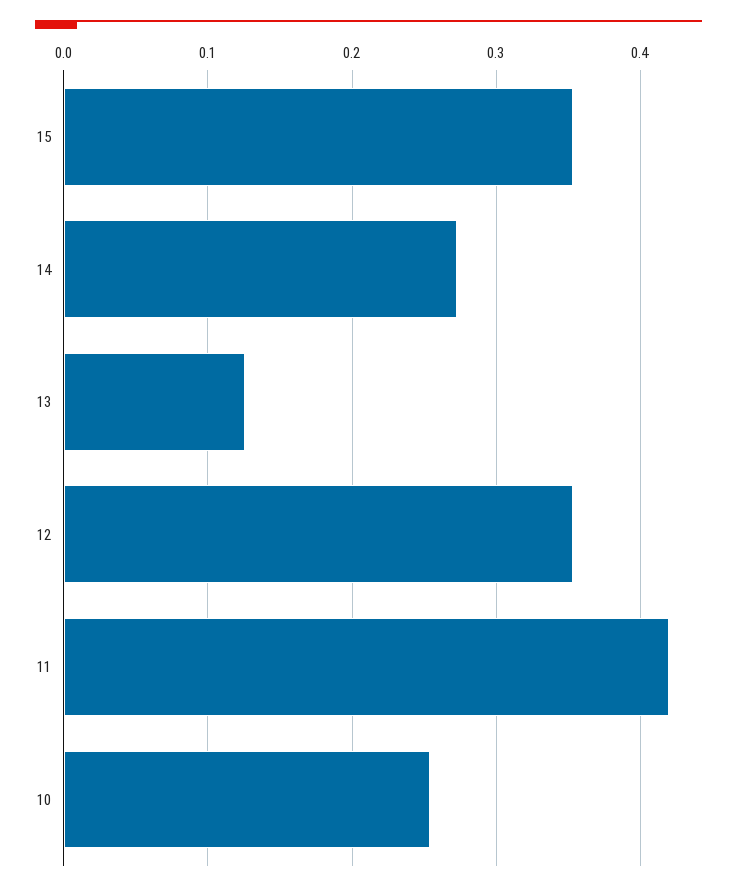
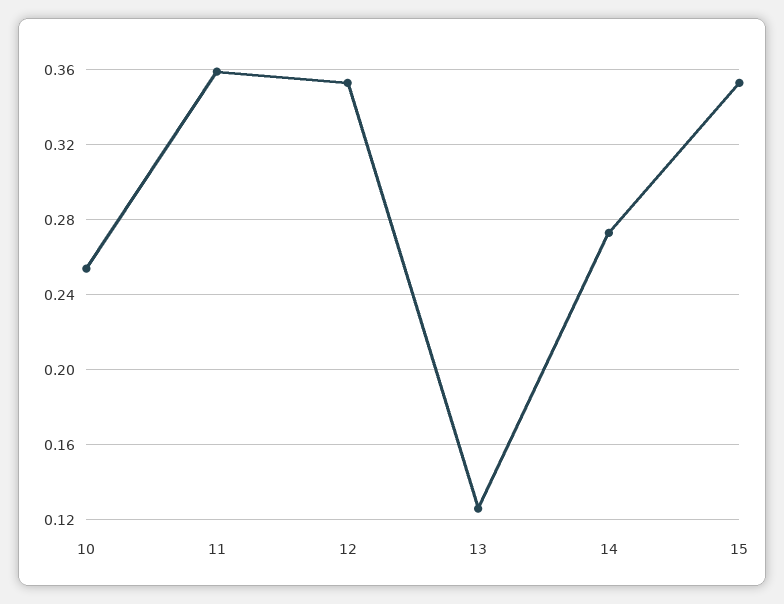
  {
    "15": 0.355,
    "14": 0.275,
    "13": 0.125,
    "12": 0.355,
-   "11": 0.42,
+   "11": 0.36,
    "10": 0.255
  }

